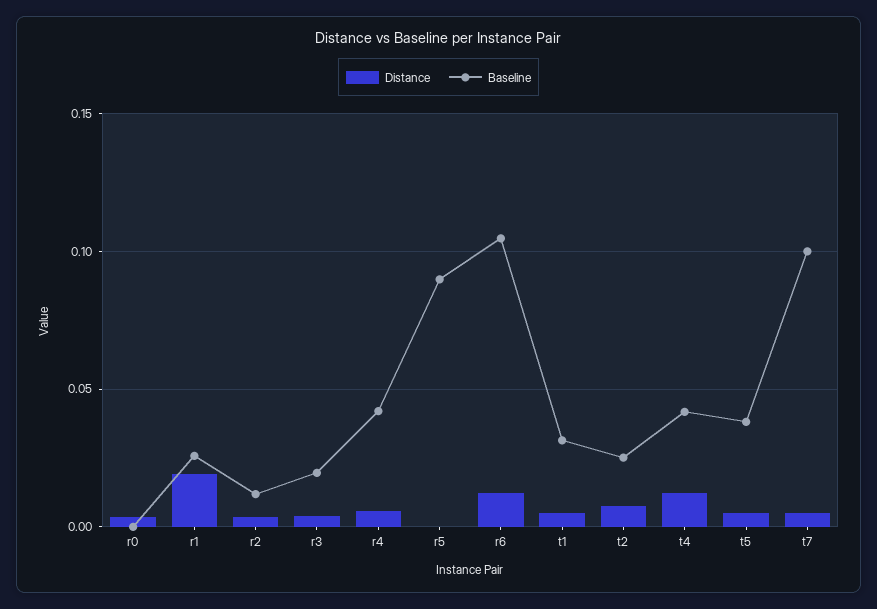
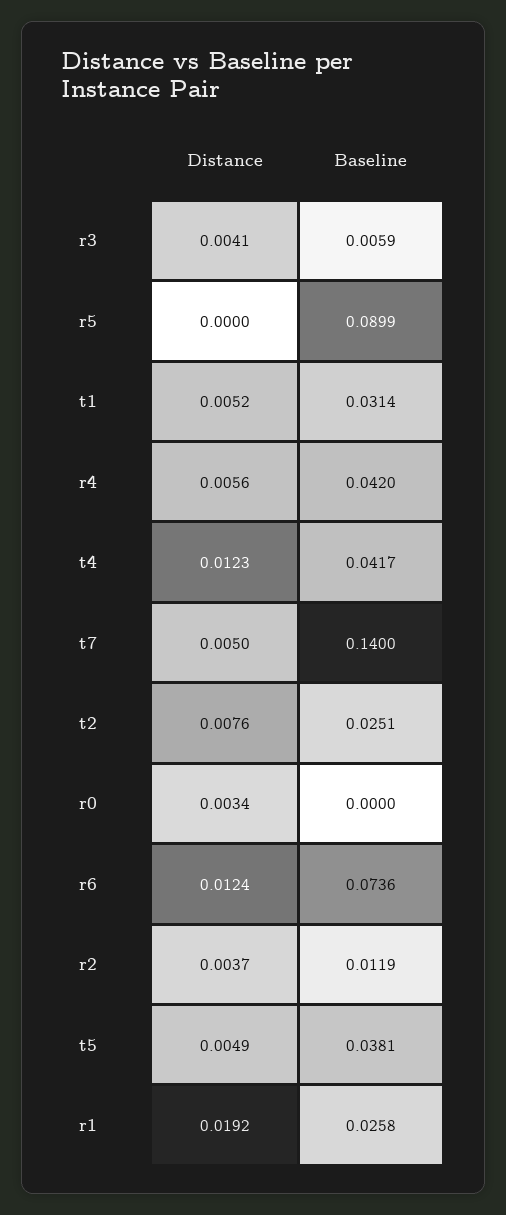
  {
    "Distance": {
      "r0": 0.0034,
      "r1": 0.0192,
      "r2": 0.0037,
      "r3": 0.0041,
      "r4": 0.0056,
      "r5": 0,
      "r6": 0.0124,
      "t1": 0.0052,
      "t2": 0.0076,
      "t4": 0.0123,
      "t5": 0.0049,
      "t7": 0.005
    },
    "Baseline": {
      "r0": 0,
      "r1": 0.0258,
      "r2": 0.0119,
-     "r3": 0.02,
+     "r3": 0.0059,
      "r4": 0.042,
      "r5": 0.0899,
-     "r6": 0.105,
+     "r6": 0.0736,
      "t1": 0.0314,
      "t2": 0.0251,
      "t4": 0.0417,
      "t5": 0.0381,
-     "t7": 0.1
+     "t7": 0.14
    }
  }

